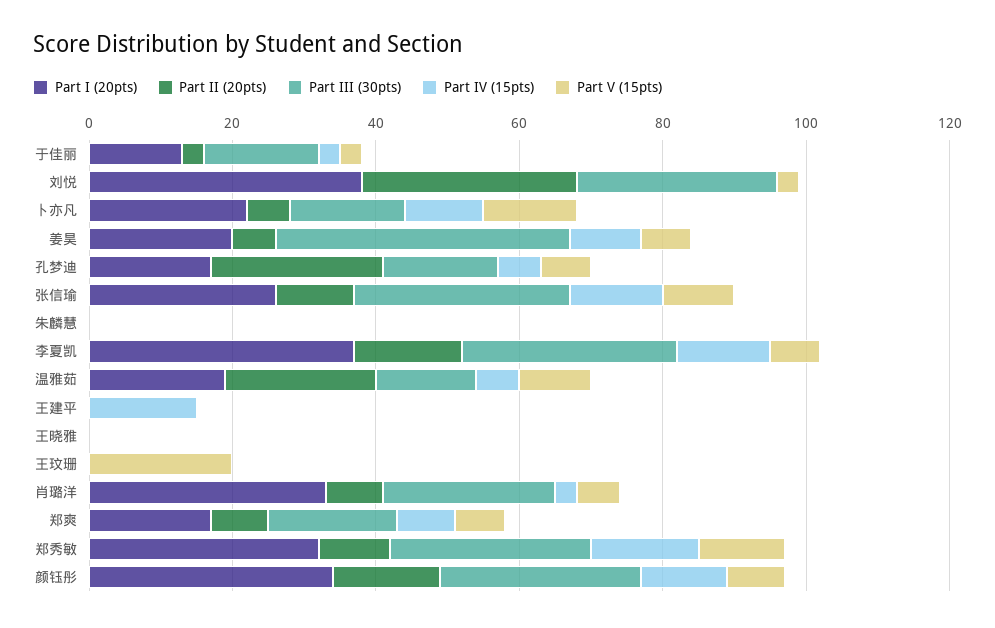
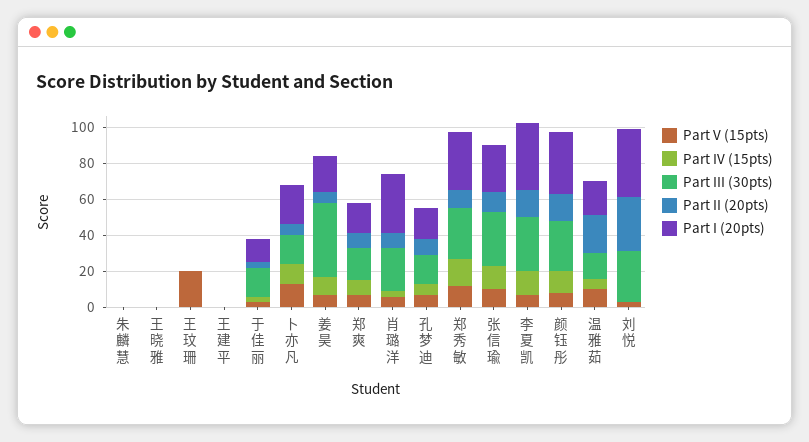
  {
    "Part I (20pts)": {
      "于佳丽": 15,
      "刘悦": 40,
      "卜亦凡": 20,
      "姜昊": 20,
      "孔梦迪": 15,
      "张信瑜": 25,
      "朱麟慧": 0,
      "李夏凯": 35,
      "温雅茹": 20,
      "王建平": 0,
      "王晓雅": 0,
      "王玟珊": 0,
      "肖璐洋": 35,
      "郑爽": 15,
      "郑秀敏": 30,
      "颜钰彤": 35
    },
    "Part II (20pts)": {
      "于佳丽": 5,
      "刘悦": 30,
      "卜亦凡": 5,
      "姜昊": 5,
-     "孔梦迪": 25,
+     "孔梦迪": 10,
      "张信瑜": 10,
      "朱麟慧": 0,
      "李夏凯": 15,
      "温雅茹": 20,
      "王建平": 0,
      "王晓雅": 0,
      "王玟珊": 0,
      "肖璐洋": 10,
      "郑爽": 10,
      "郑秀敏": 10,
      "颜钰彤": 15
    },
    "Part III (30pts)": {
      "于佳丽": 15,
      "刘悦": 30,
      "卜亦凡": 15,
      "姜昊": 40,
      "孔梦迪": 15,
      "张信瑜": 30,
      "朱麟慧": 0,
      "李夏凯": 30,
      "温雅茹": 15,
      "王建平": 0,
      "王晓雅": 0,
      "王玟珊": 0,
      "肖璐洋": 25,
      "郑爽": 20,
      "郑秀敏": 30,
      "颜钰彤": 30
    },
    "Part IV (15pts)": {
      "于佳丽": 5,
      "刘悦": 0,
      "卜亦凡": 10,
      "姜昊": 10,
      "孔梦迪": 5,
      "张信瑜": 15,
      "朱麟慧": 0,
      "李夏凯": 15,
      "温雅茹": 5,
-     "王建平": 15,
+     "王建平": 0,
      "王晓雅": 0,
      "王玟珊": 0,
      "肖璐洋": 5,
      "郑爽": 10,
      "郑秀敏": 15,
      "颜钰彤": 10
    },
    "Part V (15pts)": {
      "于佳丽": 5,
      "刘悦": 5,
      "卜亦凡": 15,
      "姜昊": 5,
      "孔梦迪": 5,
      "张信瑜": 10,
      "朱麟慧": 0,
      "李夏凯": 5,
      "温雅茹": 10,
      "王建平": 0,
      "王晓雅": 0,
      "王玟珊": 20,
      "肖璐洋": 5,
      "郑爽": 5,
      "郑秀敏": 10,
      "颜钰彤": 10
    }
  }

